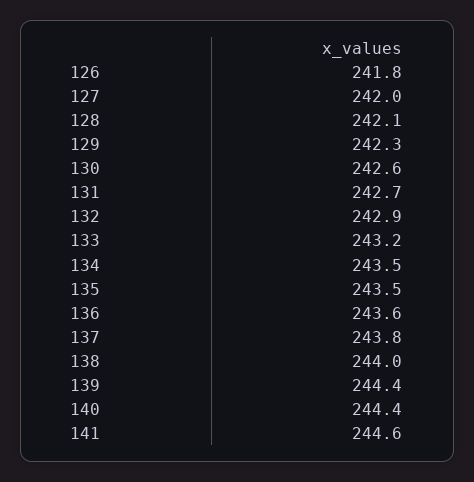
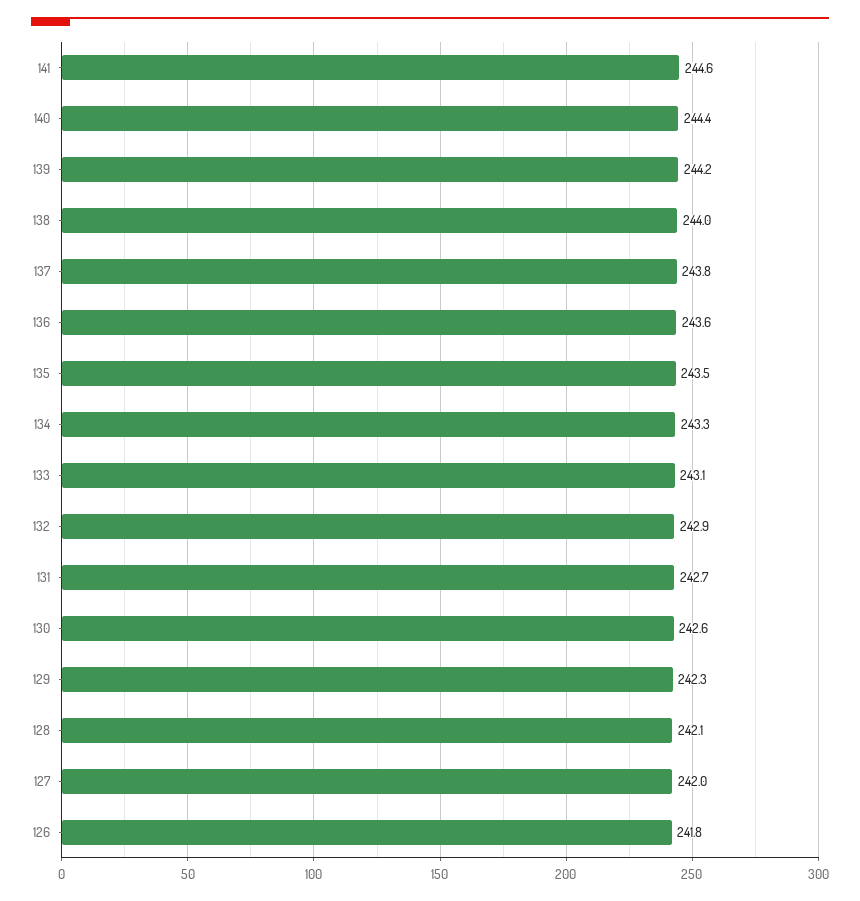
  {
    "126": 241.8,
    "127": 242,
    "128": 242.1,
    "129": 242.3,
    "130": 242.6,
    "131": 242.7,
    "132": 242.9,
-   "133": 243.2,
+   "133": 243.1,
-   "134": 243.5,
+   "134": 243.3,
    "135": 243.5,
    "136": 243.6,
    "137": 243.8,
    "138": 244,
-   "139": 244.4,
+   "139": 244.2,
    "140": 244.4,
    "141": 244.6
  }

